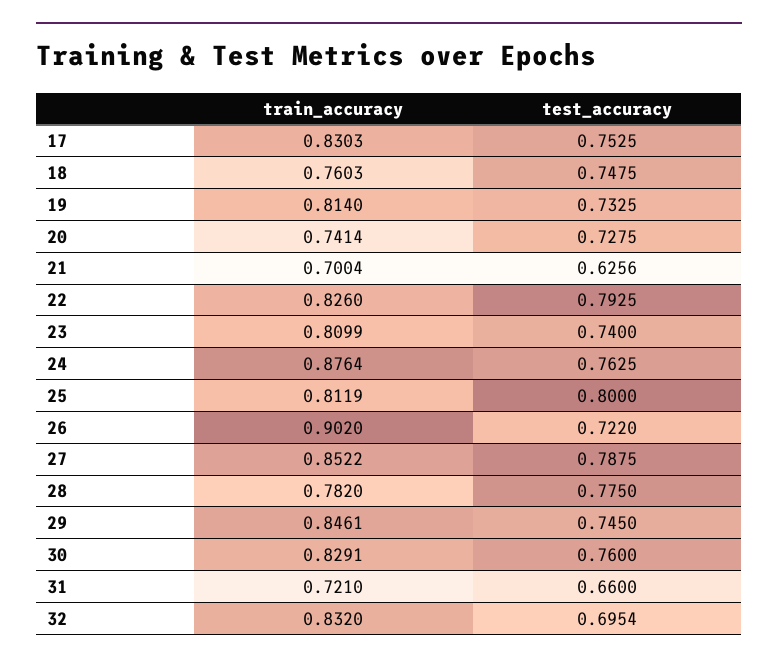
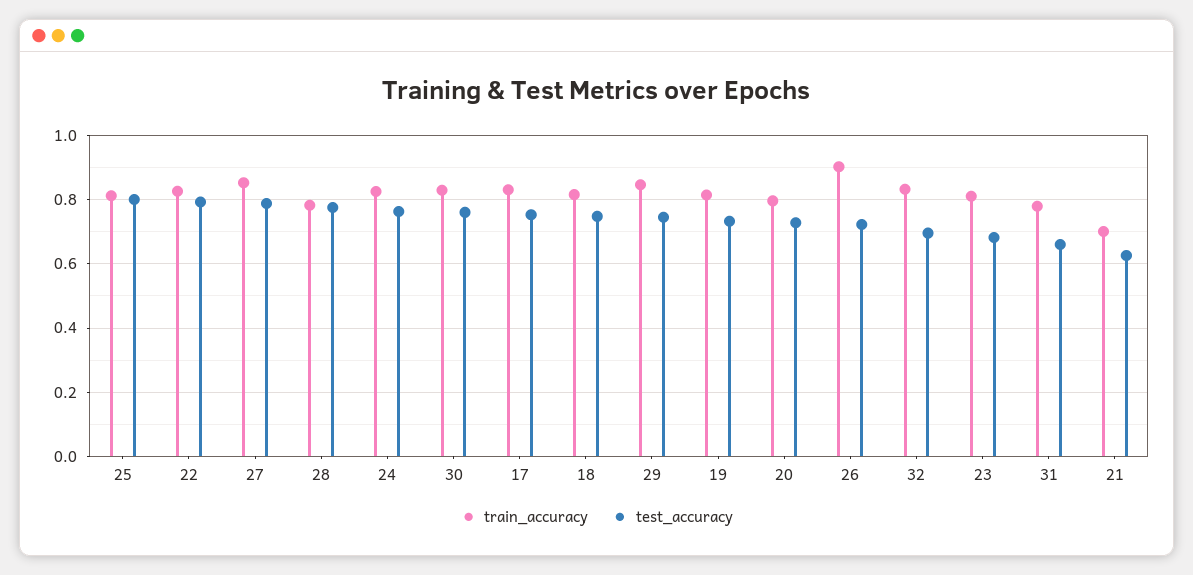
  {
    "train_accuracy": {
      "17": 0.8303,
-     "18": 0.7603,
+     "18": 0.82,
      "19": 0.814,
-     "20": 0.7414,
+     "20": 0.8,
      "21": 0.7004,
      "22": 0.826,
      "23": 0.8099,
-     "24": 0.8764,
+     "24": 0.82,
      "25": 0.8119,
      "26": 0.902,
      "27": 0.8522,
      "28": 0.782,
      "29": 0.8461,
      "30": 0.8291,
-     "31": 0.721,
+     "31": 0.78,
      "32": 0.832
    },
    "test_accuracy": {
      "17": 0.7525,
      "18": 0.7475,
      "19": 0.7325,
      "20": 0.7275,
      "21": 0.6256,
      "22": 0.7925,
-     "23": 0.74,
+     "23": 0.68,
      "24": 0.7625,
      "25": 0.8,
      "26": 0.722,
      "27": 0.7875,
      "28": 0.775,
      "29": 0.745,
      "30": 0.76,
      "31": 0.66,
      "32": 0.6954
    }
  }

